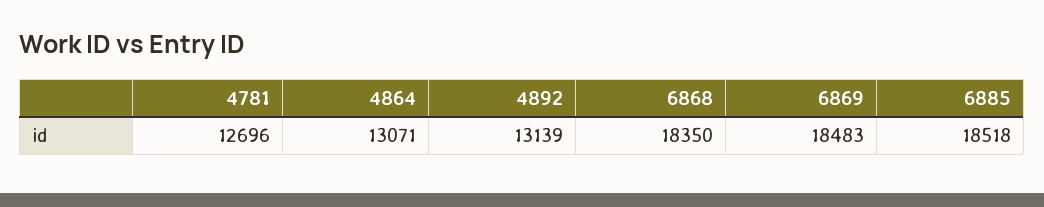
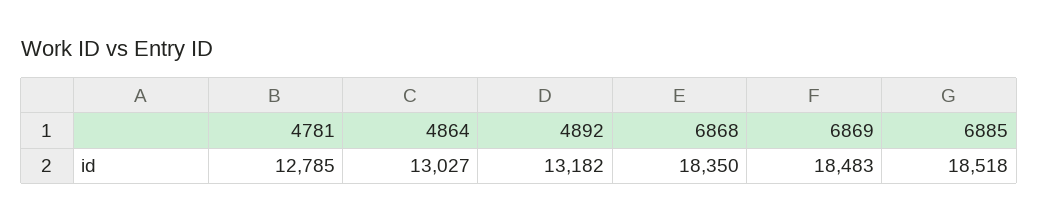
  {
-   "4781": 12696,
+   "4781": 12785,
-   "4864": 13071,
+   "4864": 13027,
-   "4892": 13139,
+   "4892": 13182,
    "6868": 18350,
    "6869": 18483,
    "6885": 18518
  }

